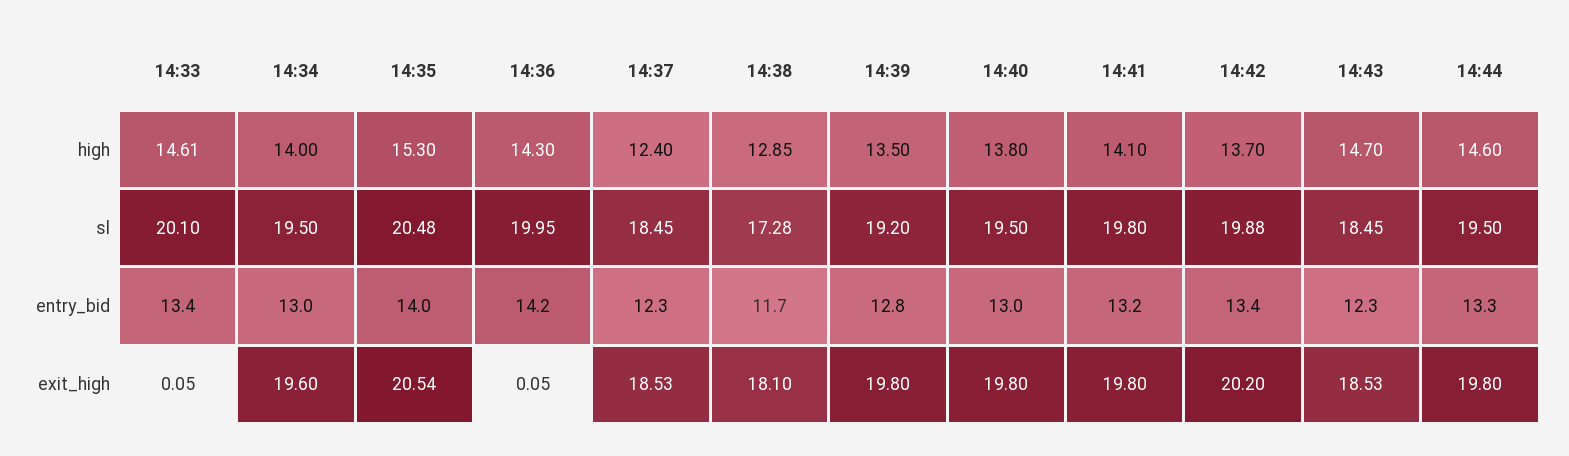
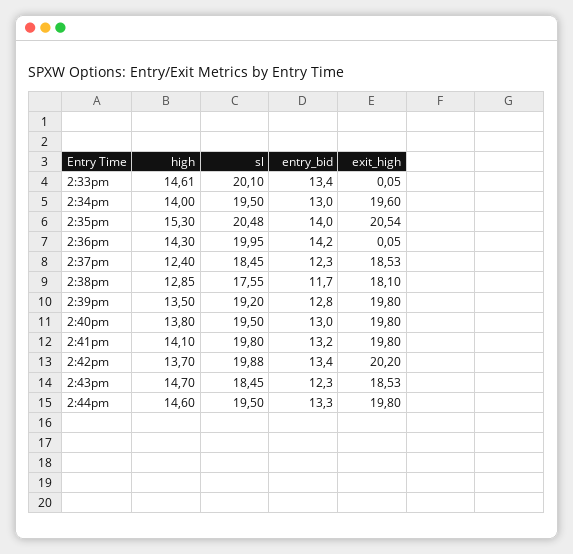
  {
    "14:33": {
      "high": 14.61,
      "sl": 20.1,
      "entry_bid": 13.4,
      "exit_high": 0.05
    },
    "14:34": {
      "high": 14,
      "sl": 19.5,
      "entry_bid": 13,
      "exit_high": 19.6
    },
    "14:35": {
      "high": 15.3,
      "sl": 20.48,
      "entry_bid": 14,
      "exit_high": 20.54
    },
    "14:36": {
      "high": 14.3,
      "sl": 19.95,
      "entry_bid": 14.2,
      "exit_high": 0.05
    },
    "14:37": {
      "high": 12.4,
      "sl": 18.45,
      "entry_bid": 12.3,
      "exit_high": 18.53
    },
    "14:38": {
      "high": 12.85,
-     "sl": 17.28,
+     "sl": 17.55,
      "entry_bid": 11.7,
      "exit_high": 18.1
    },
    "14:39": {
      "high": 13.5,
      "sl": 19.2,
      "entry_bid": 12.8,
      "exit_high": 19.8
    },
    "14:40": {
      "high": 13.8,
      "sl": 19.5,
      "entry_bid": 13,
      "exit_high": 19.8
    },
    "14:41": {
      "high": 14.1,
      "sl": 19.8,
      "entry_bid": 13.2,
      "exit_high": 19.8
    },
    "14:42": {
      "high": 13.7,
      "sl": 19.88,
      "entry_bid": 13.4,
      "exit_high": 20.2
    },
    "14:43": {
      "high": 14.7,
      "sl": 18.45,
      "entry_bid": 12.3,
      "exit_high": 18.53
    },
    "14:44": {
      "high": 14.6,
      "sl": 19.5,
      "entry_bid": 13.3,
      "exit_high": 19.8
    }
  }

